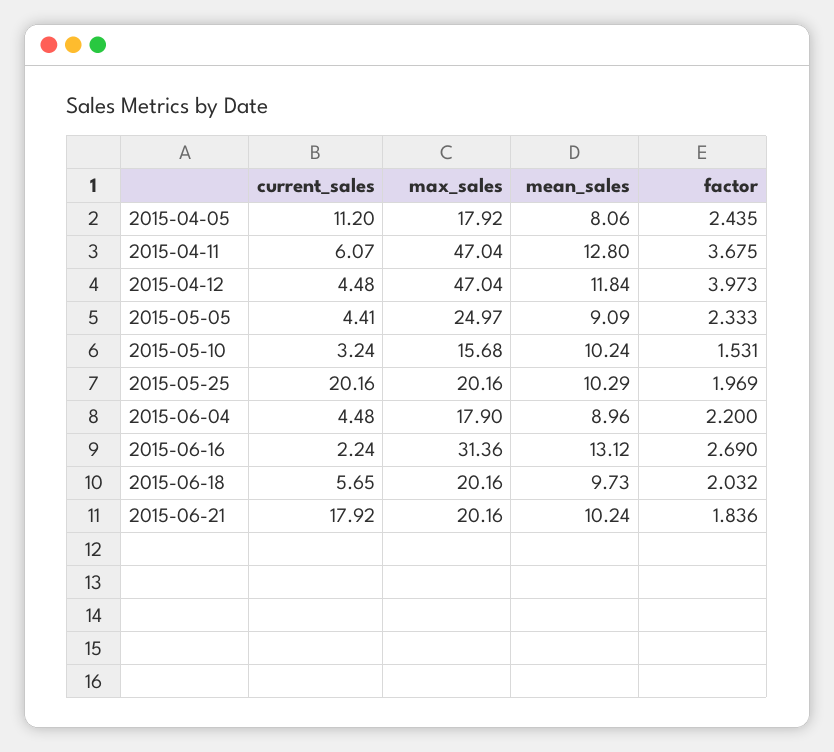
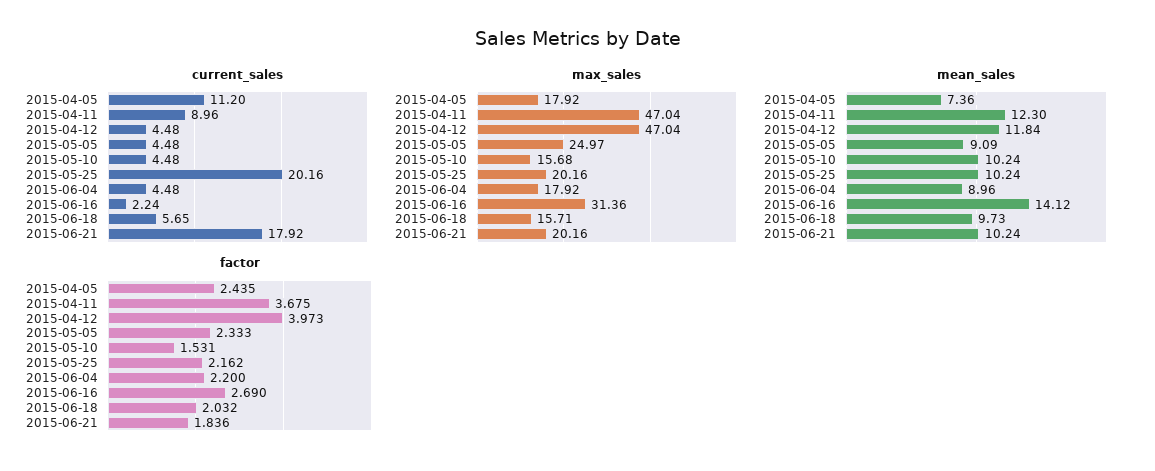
  {
    "current_sales": {
      "2015-04-05": 11.2,
-     "2015-04-11": 6.07,
+     "2015-04-11": 8.96,
      "2015-04-12": 4.48,
-     "2015-05-05": 4.41,
+     "2015-05-05": 4.48,
-     "2015-05-10": 3.24,
+     "2015-05-10": 4.48,
      "2015-05-25": 20.16,
      "2015-06-04": 4.48,
      "2015-06-16": 2.24,
      "2015-06-18": 5.65,
      "2015-06-21": 17.92
    },
    "max_sales": {
      "2015-04-05": 17.92,
      "2015-04-11": 47.04,
      "2015-04-12": 47.04,
      "2015-05-05": 24.97,
      "2015-05-10": 15.68,
      "2015-05-25": 20.16,
-     "2015-06-04": 17.9,
+     "2015-06-04": 17.92,
      "2015-06-16": 31.36,
-     "2015-06-18": 20.16,
+     "2015-06-18": 15.71,
      "2015-06-21": 20.16
    },
    "mean_sales": {
-     "2015-04-05": 8.06,
+     "2015-04-05": 7.36,
-     "2015-04-11": 12.8,
+     "2015-04-11": 12.3,
      "2015-04-12": 11.84,
      "2015-05-05": 9.09,
      "2015-05-10": 10.24,
-     "2015-05-25": 10.29,
+     "2015-05-25": 10.24,
      "2015-06-04": 8.96,
-     "2015-06-16": 13.12,
+     "2015-06-16": 14.12,
      "2015-06-18": 9.73,
      "2015-06-21": 10.24
    },
    "factor": {
      "2015-04-05": 2.435,
      "2015-04-11": 3.675,
      "2015-04-12": 3.973,
      "2015-05-05": 2.333,
      "2015-05-10": 1.531,
-     "2015-05-25": 1.969,
+     "2015-05-25": 2.162,
      "2015-06-04": 2.2,
      "2015-06-16": 2.69,
      "2015-06-18": 2.032,
      "2015-06-21": 1.836
    }
  }

